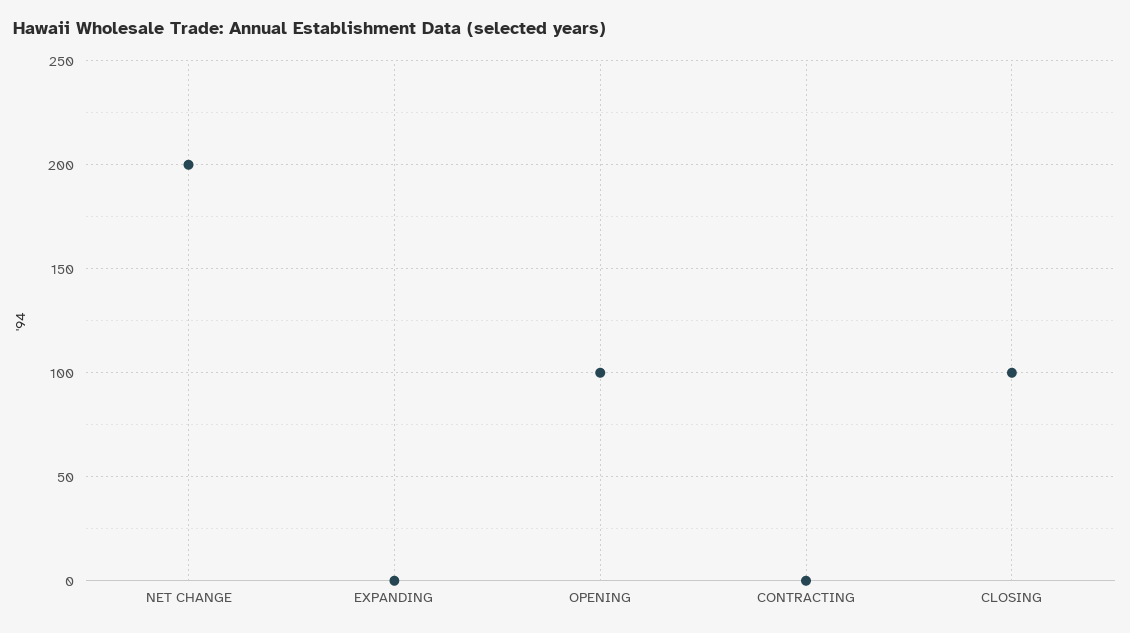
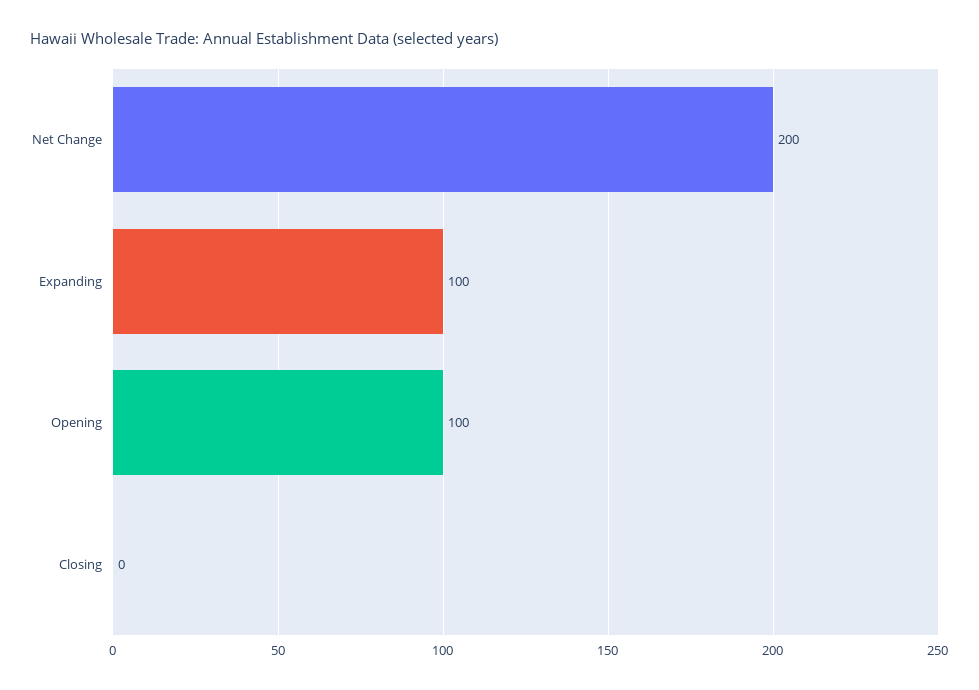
  {
    "NET CHANGE": 200,
-   "EXPANDING": 0,
+   "EXPANDING": 100,
    "OPENING": 100,
-   "CONTRACTING": 0,
-   "CLOSING": 100
+   "CLOSING": 0
  }

